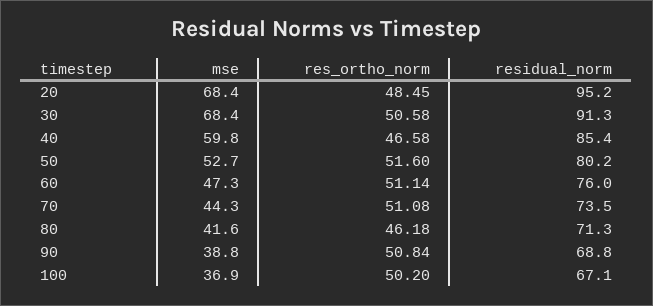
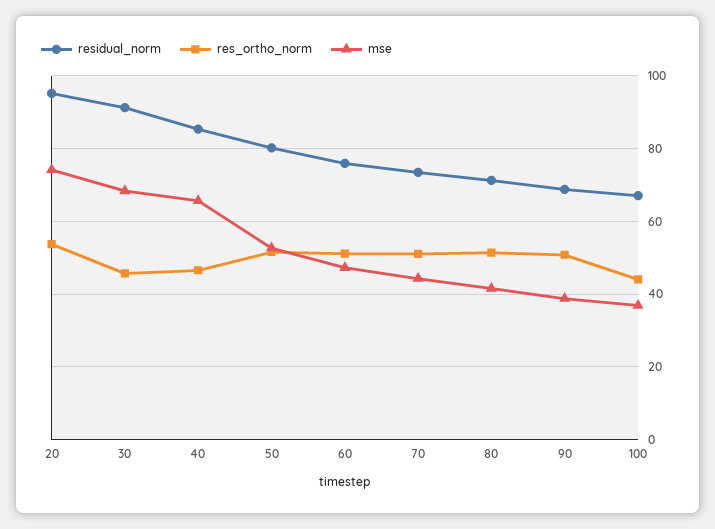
  {
    "mse": {
-     "20": 68.4,
+     "20": 74,
      "30": 68.4,
-     "40": 59.8,
+     "40": 66,
      "50": 52.7,
      "60": 47.3,
      "70": 44.3,
      "80": 41.6,
      "90": 38.8,
      "100": 36.9
    },
    "res_ortho_norm": {
-     "20": 48.45,
+     "20": 54,
-     "30": 50.58,
+     "30": 46,
      "40": 46.58,
      "50": 51.6,
      "60": 51.14,
      "70": 51.08,
-     "80": 46.18,
+     "80": 52,
      "90": 50.84,
-     "100": 50.2
+     "100": 44
    },
    "residual_norm": {
      "20": 95.2,
      "30": 91.3,
      "40": 85.4,
      "50": 80.2,
      "60": 76,
      "70": 73.5,
      "80": 71.3,
      "90": 68.8,
      "100": 67.1
    }
  }

